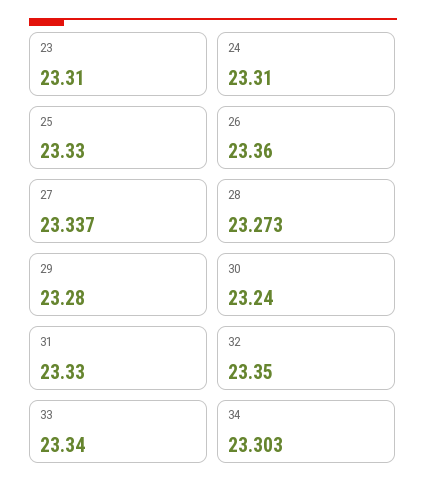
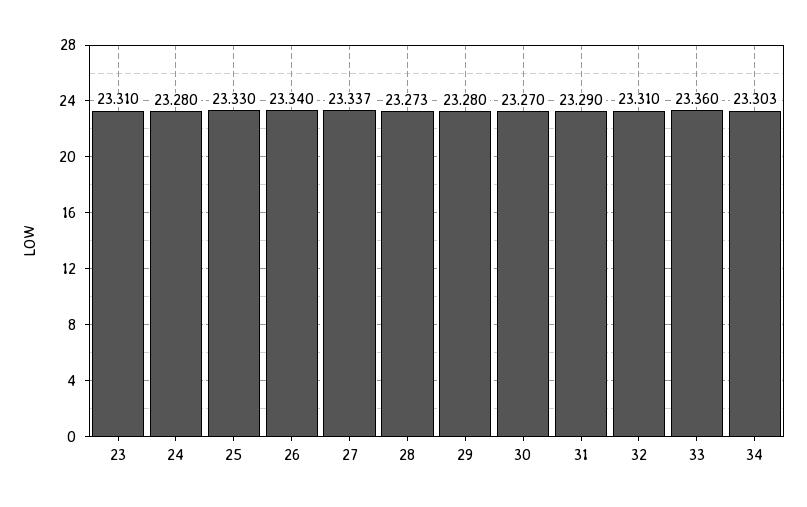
  {
    "23": 23.31,
-   "24": 23.31,
+   "24": 23.28,
    "25": 23.33,
-   "26": 23.36,
+   "26": 23.34,
    "27": 23.337,
    "28": 23.273,
    "29": 23.28,
-   "30": 23.24,
+   "30": 23.27,
-   "31": 23.33,
+   "31": 23.29,
-   "32": 23.35,
+   "32": 23.31,
-   "33": 23.34,
+   "33": 23.36,
    "34": 23.303
  }

